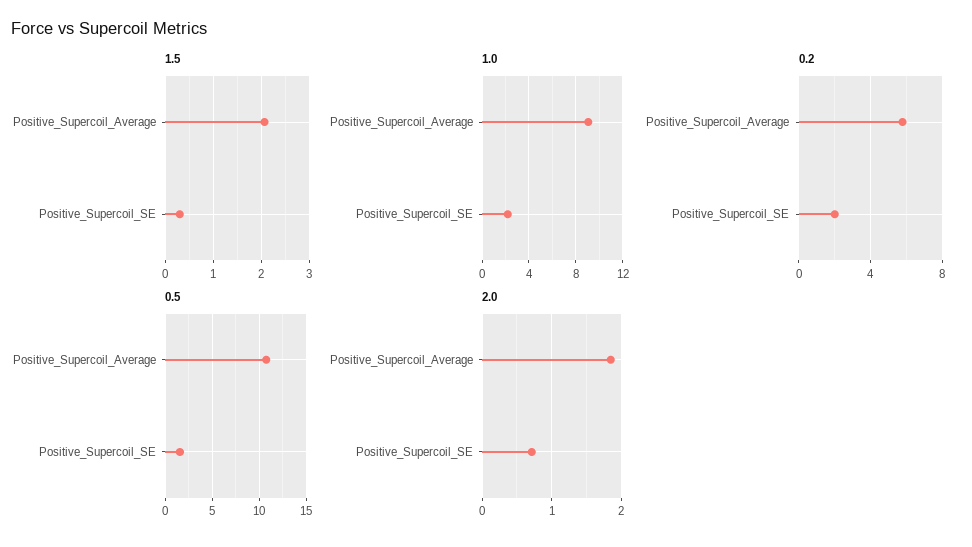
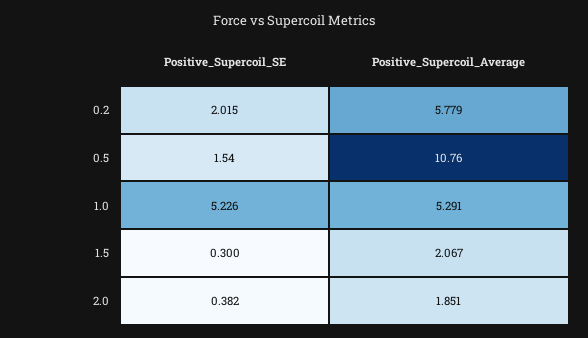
  {
    "1.5": {
      "Positive_Supercoil_Average": 2.067,
      "Positive_Supercoil_SE": 0.3
    },
    "1.0": {
-     "Positive_Supercoil_Average": 9,
+     "Positive_Supercoil_Average": 5.291,
-     "Positive_Supercoil_SE": 2
+     "Positive_Supercoil_SE": 5.226
    },
    "0.2": {
      "Positive_Supercoil_Average": 5.779,
      "Positive_Supercoil_SE": 2.015
    },
    "0.5": {
      "Positive_Supercoil_Average": 10.76,
      "Positive_Supercoil_SE": 1.54
    },
    "2.0": {
      "Positive_Supercoil_Average": 1.851,
-     "Positive_Supercoil_SE": 0.7
+     "Positive_Supercoil_SE": 0.382
    }
  }

